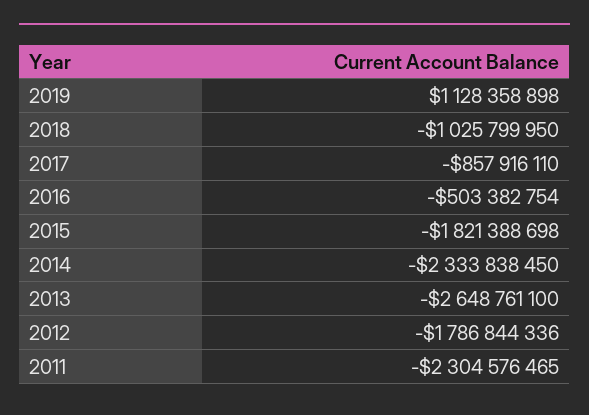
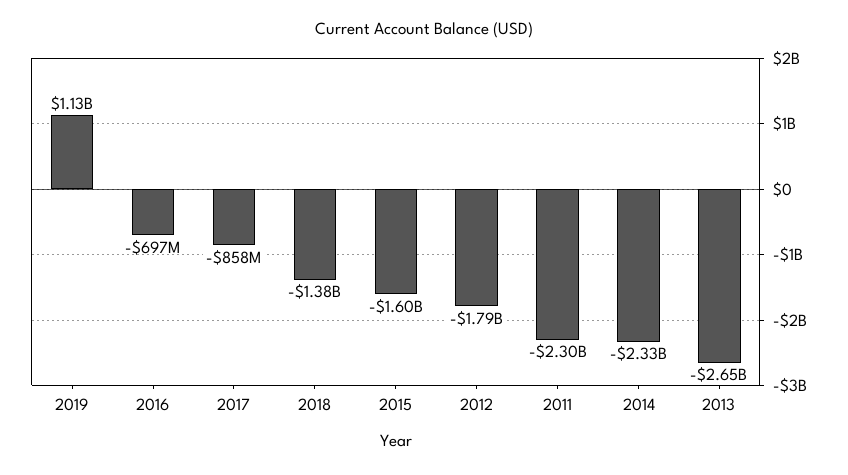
  {
    "2019": 1128358898,
-   "2018": -1025799950,
+   "2018": -1380000000,
    "2017": -857916110,
-   "2016": -503382754,
+   "2016": -697000000,
-   "2015": -1821388698,
+   "2015": -1600000000,
    "2014": -2333838450,
    "2013": -2648761100,
    "2012": -1786844336,
    "2011": -2304576465
  }

